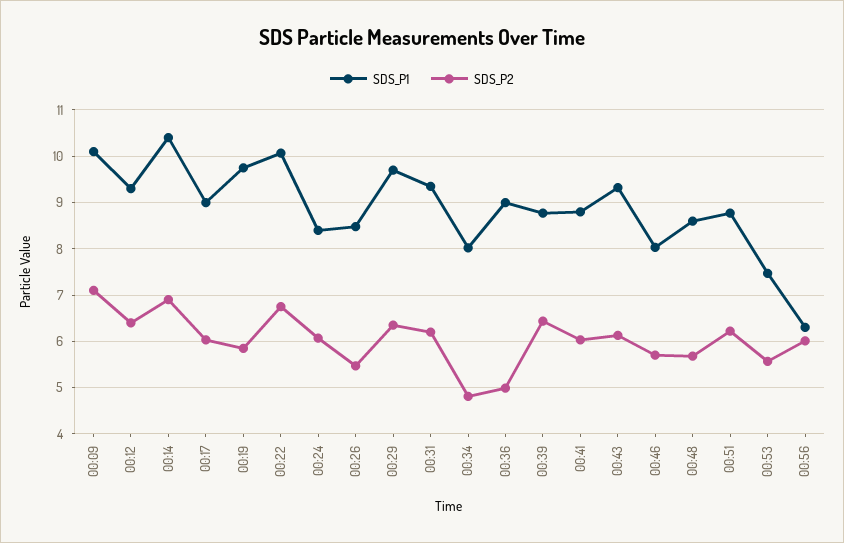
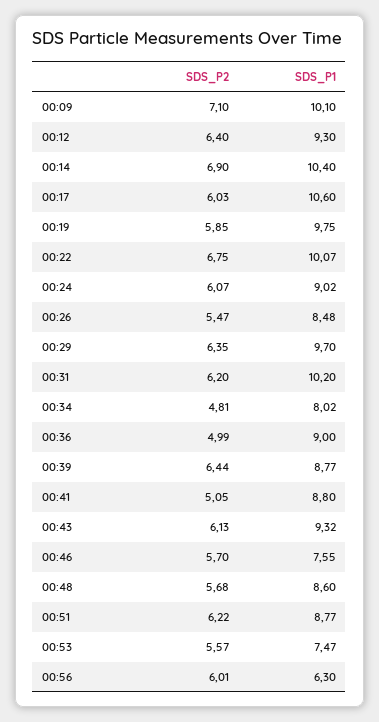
  {
    "SDS_P1": {
      "00:09": 10.1,
      "00:12": 9.3,
      "00:14": 10.4,
-     "00:17": 9,
+     "00:17": 10.6,
      "00:19": 9.75,
      "00:22": 10.07,
-     "00:24": 8.4,
+     "00:24": 9.02,
      "00:26": 8.48,
      "00:29": 9.7,
-     "00:31": 9.4,
+     "00:31": 10.2,
      "00:34": 8.02,
      "00:36": 9,
      "00:39": 8.77,
      "00:41": 8.8,
      "00:43": 9.32,
-     "00:46": 8,
+     "00:46": 7.55,
      "00:48": 8.6,
      "00:51": 8.77,
      "00:53": 7.47,
      "00:56": 6.3
    },
    "SDS_P2": {
      "00:09": 7.1,
      "00:12": 6.4,
      "00:14": 6.9,
      "00:17": 6.03,
      "00:19": 5.85,
      "00:22": 6.75,
      "00:24": 6.07,
      "00:26": 5.47,
      "00:29": 6.35,
      "00:31": 6.2,
      "00:34": 4.81,
      "00:36": 4.99,
      "00:39": 6.44,
-     "00:41": 6,
+     "00:41": 5.05,
      "00:43": 6.13,
      "00:46": 5.7,
      "00:48": 5.68,
      "00:51": 6.22,
      "00:53": 5.57,
      "00:56": 6.01
    }
  }

